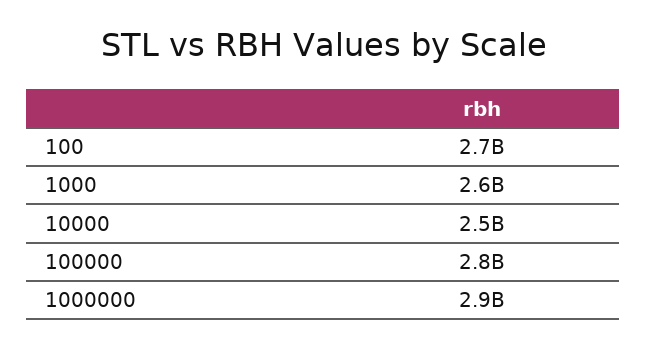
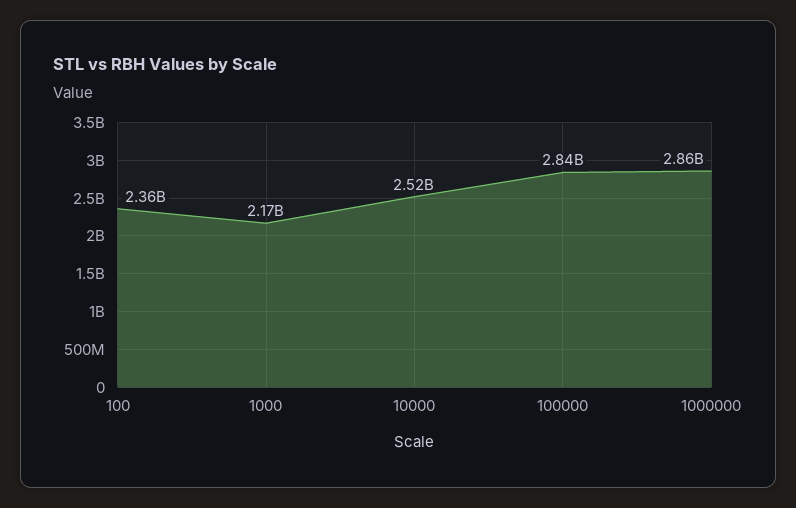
  {
-   "100": 2700000000,
+   "100": 2360000000,
-   "1000": 2600000000,
+   "1000": 2170000000,
    "10000": 2520000000,
    "100000": 2840000000,
    "1000000": 2860000000
  }

